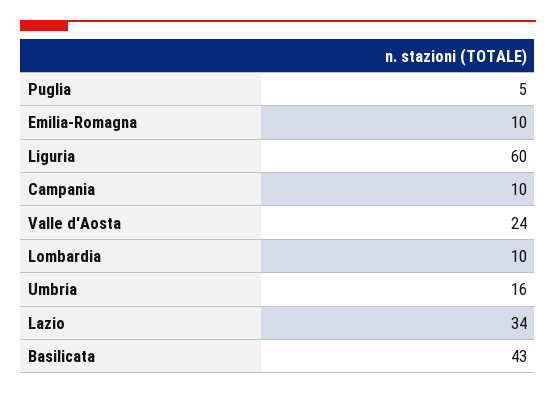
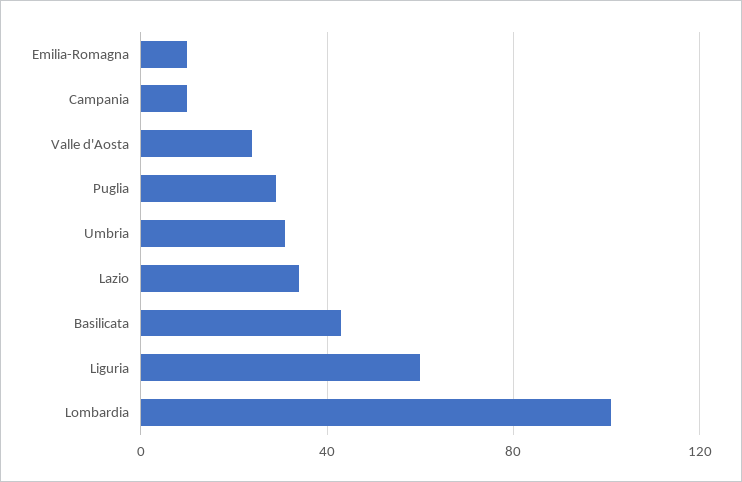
  {
-   "Puglia": 5,
+   "Puglia": 30,
    "Emilia-Romagna": 10,
    "Liguria": 60,
    "Campania": 10,
    "Valle d'Aosta": 24,
-   "Lombardia": 10,
+   "Lombardia": 100,
-   "Umbria": 16,
+   "Umbria": 30,
    "Lazio": 34,
    "Basilicata": 43
  }

